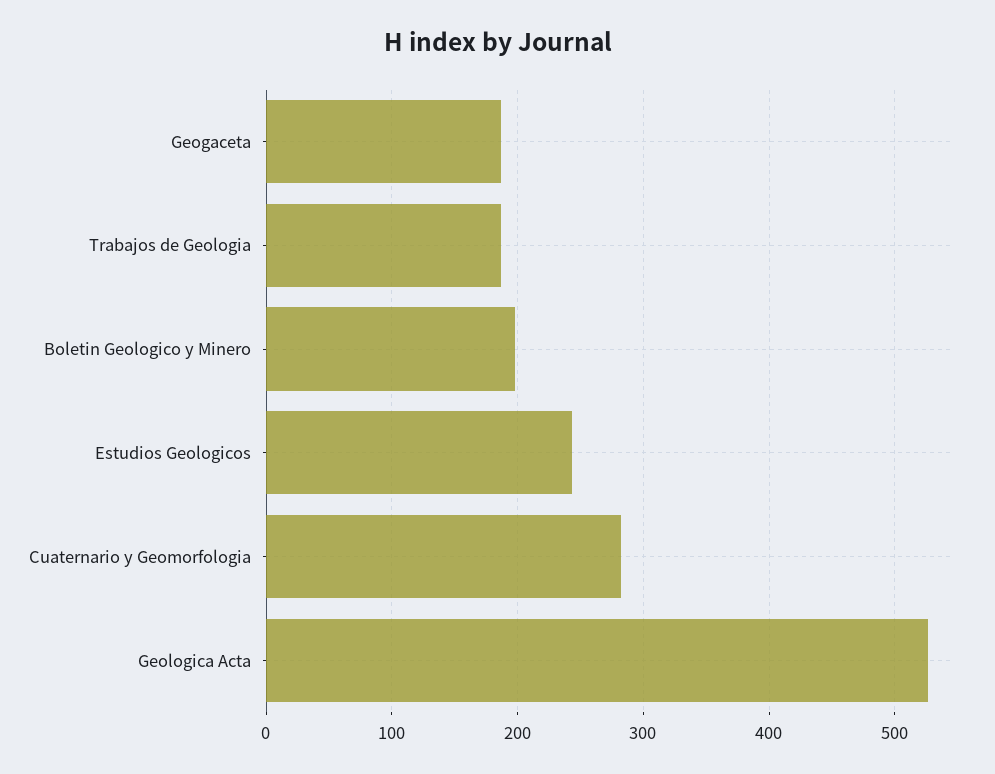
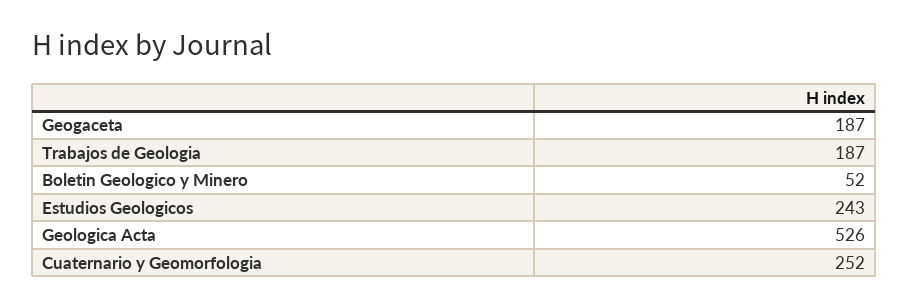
  {
    "Geogaceta": 187,
    "Trabajos de Geologia": 187,
-   "Boletin Geologico y Minero": 200,
+   "Boletin Geologico y Minero": 52,
    "Estudios Geologicos": 243,
-   "Cuaternario y Geomorfologia": 280,
+   "Cuaternario y Geomorfologia": 252,
    "Geologica Acta": 526
  }

